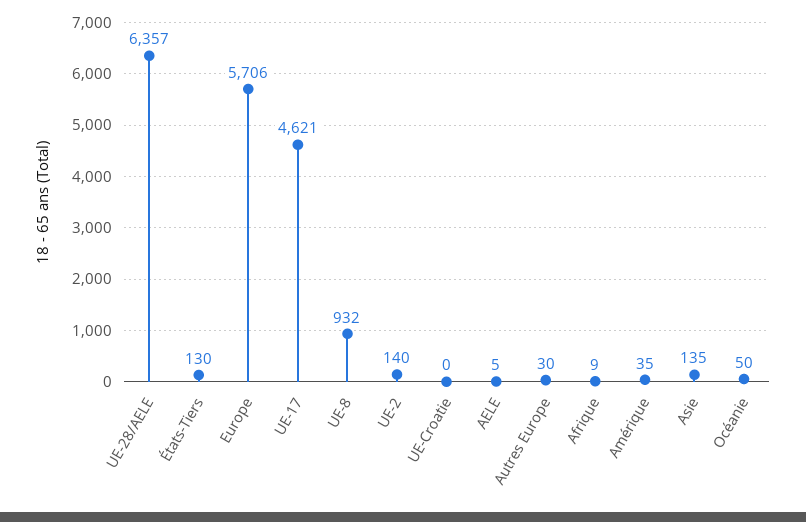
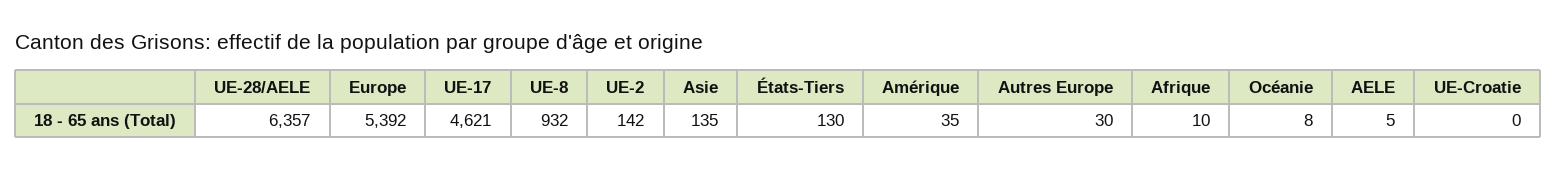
  {
    "UE-28/AELE": 6357,
    "États-Tiers": 130,
-   "Europe": 5706,
+   "Europe": 5392,
    "UE-17": 4621,
    "UE-8": 932,
-   "UE-2": 140,
+   "UE-2": 142,
    "UE-Croatie": 0,
    "AELE": 5,
    "Autres Europe": 30,
-   "Afrique": 9,
+   "Afrique": 10,
    "Amérique": 35,
    "Asie": 135,
-   "Océanie": 50
+   "Océanie": 8
  }

